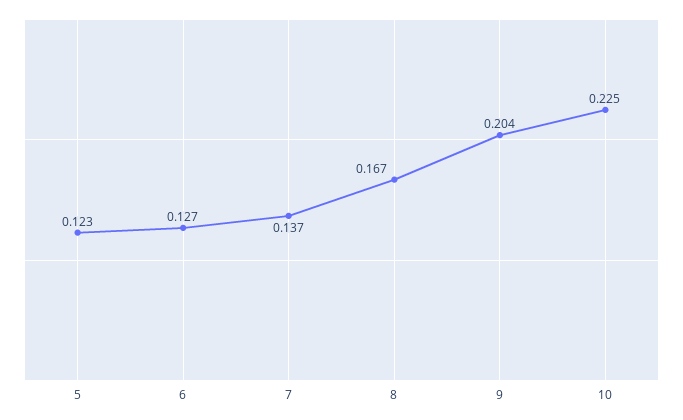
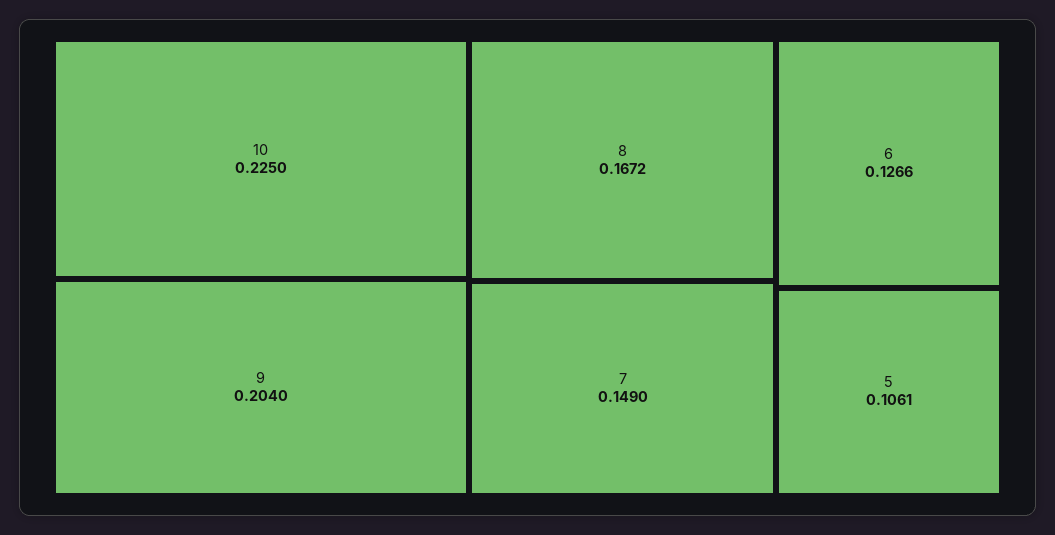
  {
-   "5": 0.123,
+   "5": 0.1061,
    "6": 0.1266,
-   "7": 0.137,
+   "7": 0.149,
    "8": 0.1672,
    "9": 0.204,
    "10": 0.225
  }

